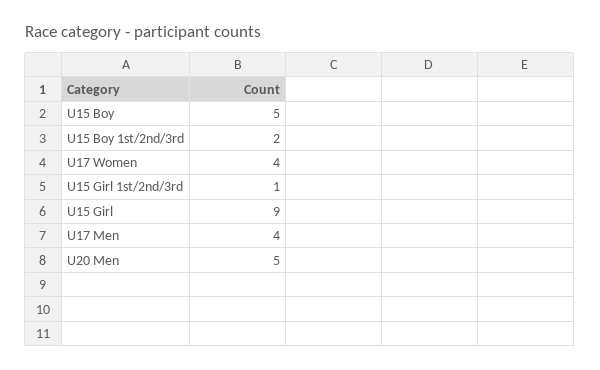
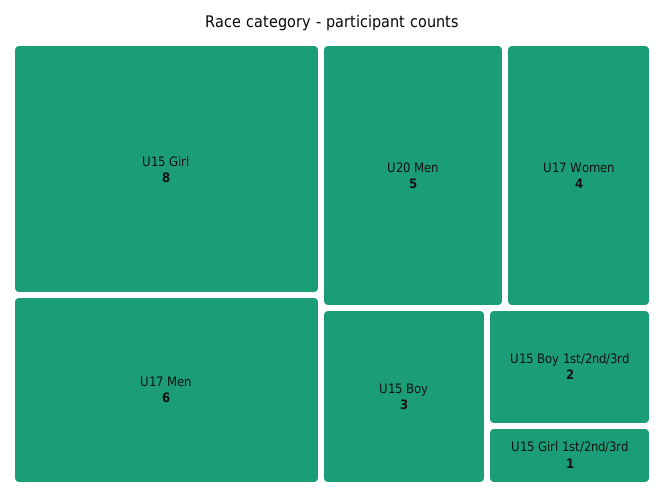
  {
-   "U15 Boy": 5,
+   "U15 Boy": 3,
    "U15 Boy 1st/2nd/3rd": 2,
    "U17 Women": 4,
    "U15 Girl 1st/2nd/3rd": 1,
-   "U15 Girl": 9,
+   "U15 Girl": 8,
-   "U17 Men": 4,
+   "U17 Men": 6,
    "U20 Men": 5
  }

